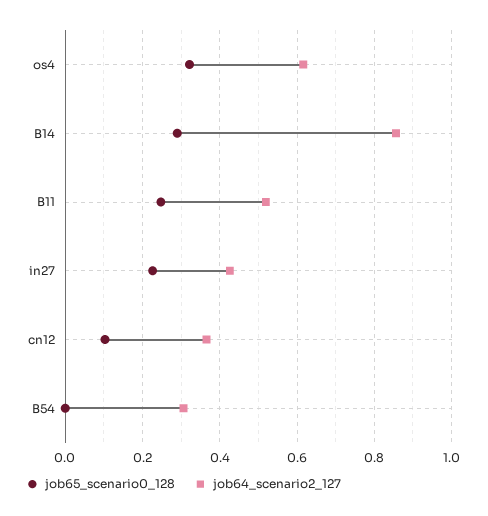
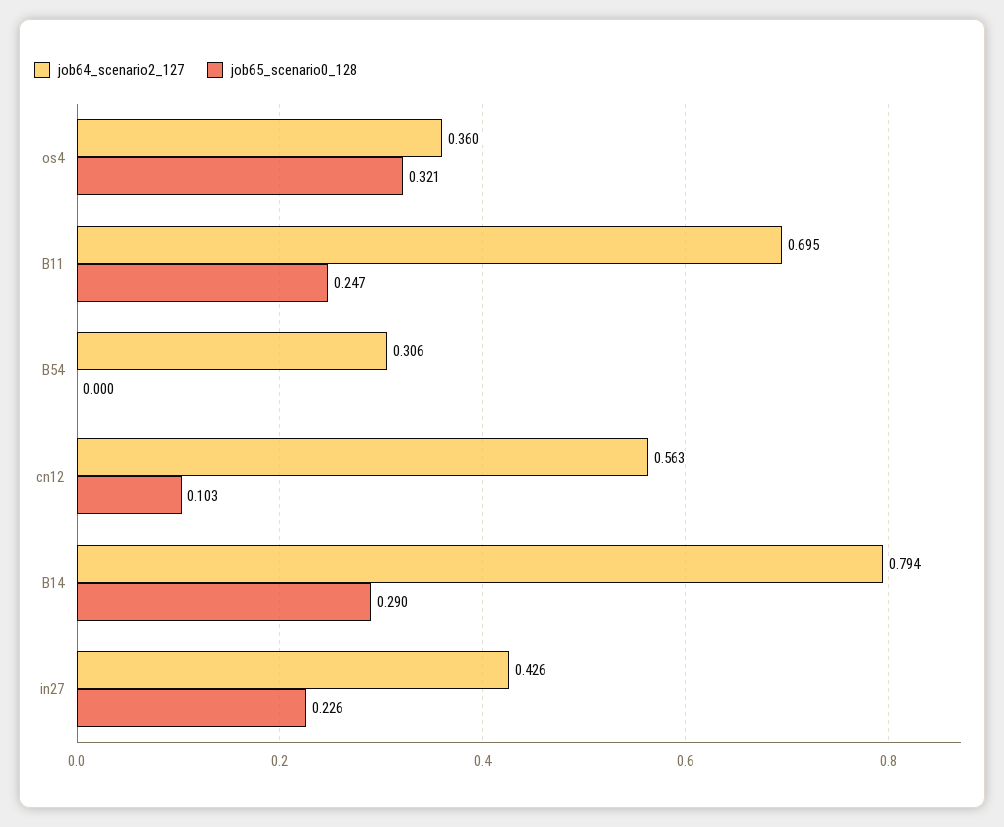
  {
    "job65_scenario0_128": {
      "os4": 0.321,
      "B14": 0.29,
      "B11": 0.247,
      "in27": 0.226,
      "cn12": 0.103,
      "B54": 0
    },
    "job64_scenario2_127": {
-     "os4": 0.62,
+     "os4": 0.36,
-     "B14": 0.86,
+     "B14": 0.794,
-     "B11": 0.52,
+     "B11": 0.695,
      "in27": 0.426,
-     "cn12": 0.36,
+     "cn12": 0.563,
      "B54": 0.306
    }
  }

